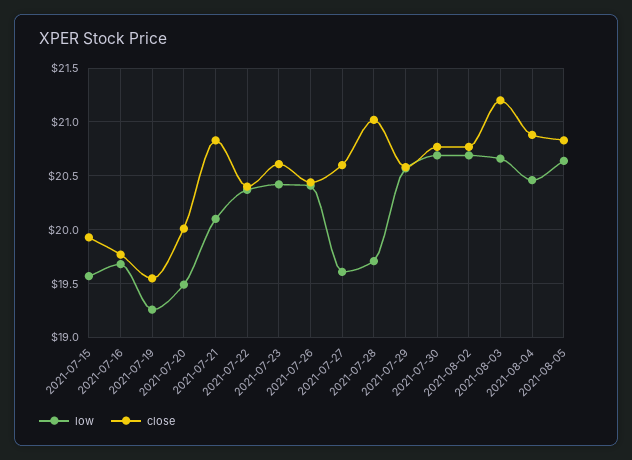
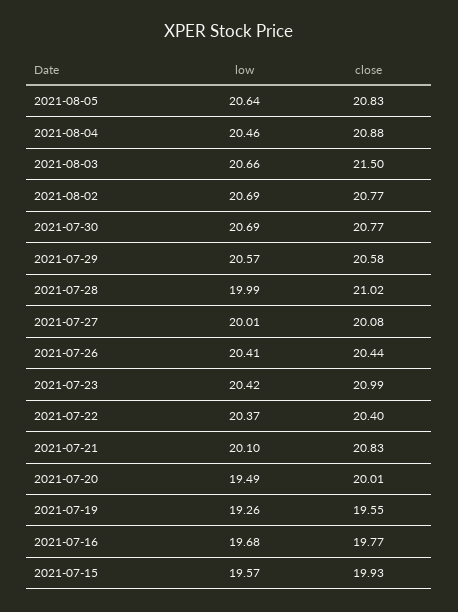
  {
    "low": {
      "2021-07-15": 19.57,
      "2021-07-16": 19.68,
      "2021-07-19": 19.26,
      "2021-07-20": 19.49,
      "2021-07-21": 20.1,
      "2021-07-22": 20.37,
      "2021-07-23": 20.42,
      "2021-07-26": 20.41,
-     "2021-07-27": 19.6,
+     "2021-07-27": 20.01,
-     "2021-07-28": 19.7,
+     "2021-07-28": 19.99,
      "2021-07-29": 20.57,
      "2021-07-30": 20.69,
      "2021-08-02": 20.69,
      "2021-08-03": 20.66,
      "2021-08-04": 20.46,
      "2021-08-05": 20.64
    },
    "close": {
      "2021-07-15": 19.93,
      "2021-07-16": 19.77,
      "2021-07-19": 19.55,
      "2021-07-20": 20.01,
      "2021-07-21": 20.83,
      "2021-07-22": 20.4,
-     "2021-07-23": 20.6,
+     "2021-07-23": 20.99,
      "2021-07-26": 20.44,
-     "2021-07-27": 20.6,
+     "2021-07-27": 20.08,
      "2021-07-28": 21.02,
      "2021-07-29": 20.58,
      "2021-07-30": 20.77,
      "2021-08-02": 20.77,
-     "2021-08-03": 21.2,
+     "2021-08-03": 21.5,
      "2021-08-04": 20.88,
      "2021-08-05": 20.83
    }
  }

